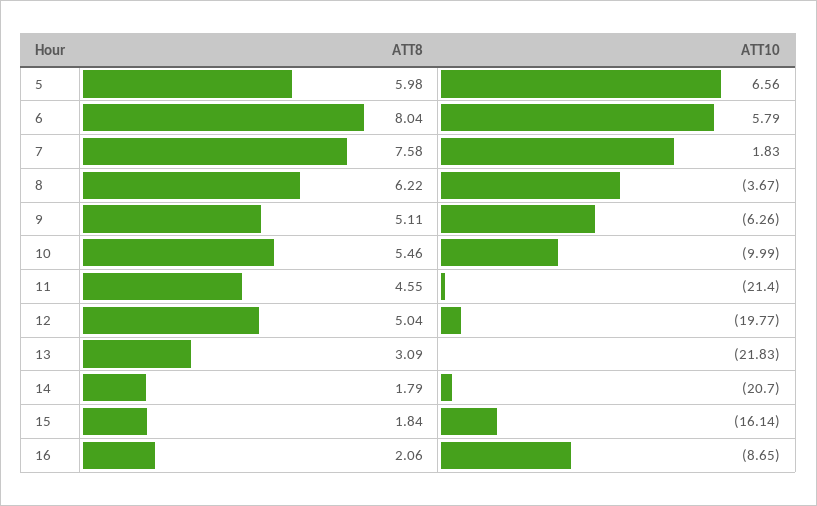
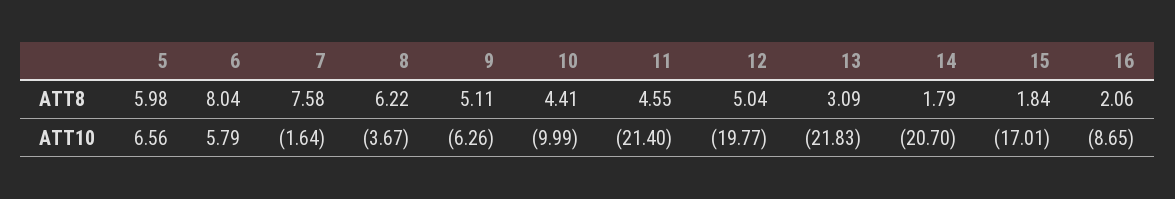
  {
    "ATT8": {
      "5": 5.98,
      "6": 8.04,
      "7": 7.58,
      "8": 6.22,
      "9": 5.11,
-     "10": 5.46,
+     "10": 4.41,
      "11": 4.55,
      "12": 5.04,
      "13": 3.09,
      "14": 1.79,
      "15": 1.84,
      "16": 2.06
    },
    "ATT10": {
      "5": 6.56,
      "6": 5.79,
-     "7": 1.83,
+     "7": -1.64,
      "8": -3.67,
      "9": -6.26,
      "10": -9.99,
      "11": -21.4,
      "12": -19.77,
      "13": -21.83,
      "14": -20.7,
-     "15": -16.14,
+     "15": -17.01,
      "16": -8.65
    }
  }

